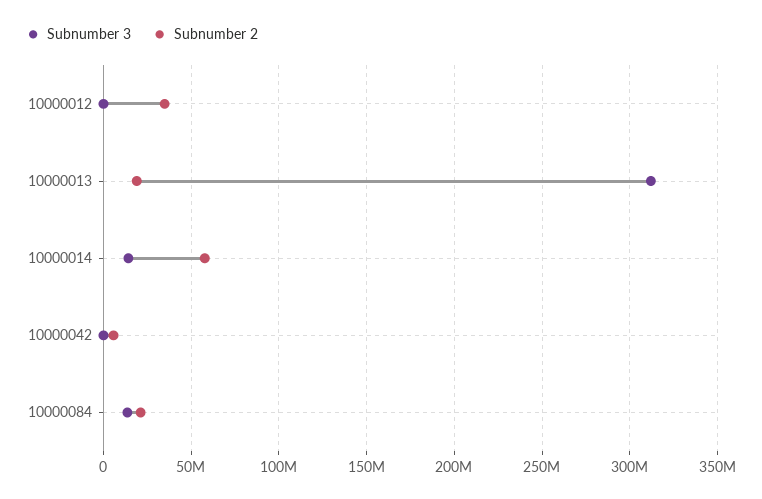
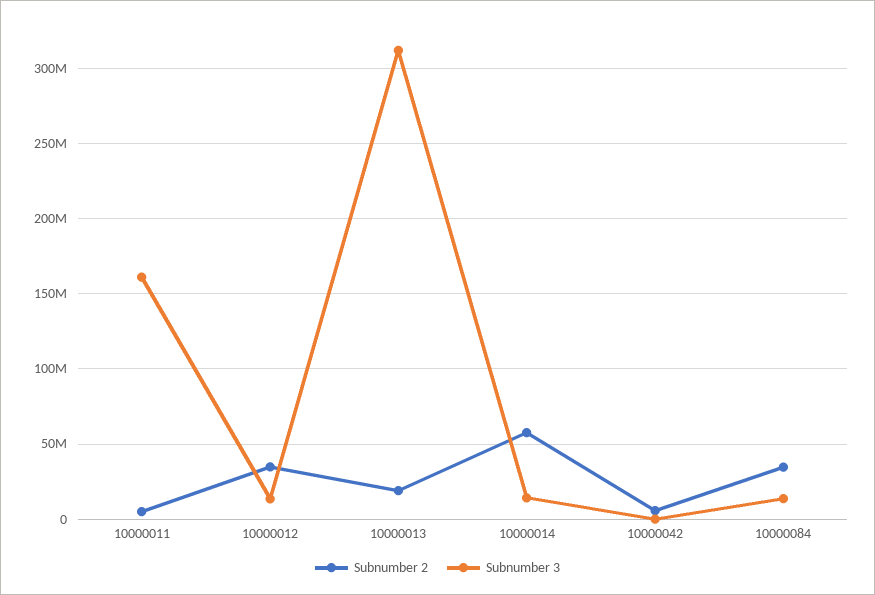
  {
    "Subnumber 3": {
-     "10000012": 0,
+     "10000012": 15000000,
      "10000013": 310000000,
      "10000014": 15000000,
      "10000042": 0,
-     "10000084": 15000000
+     "10000084": 15000000,
+     "10000011": 160000000
    },
    "Subnumber 2": {
      "10000012": 35000000,
      "10000013": 20000000,
      "10000014": 60000000,
      "10000042": 5000000,
-     "10000084": 20000000
+     "10000084": 35000000,
+     "10000011": 5000000
    }
  }

